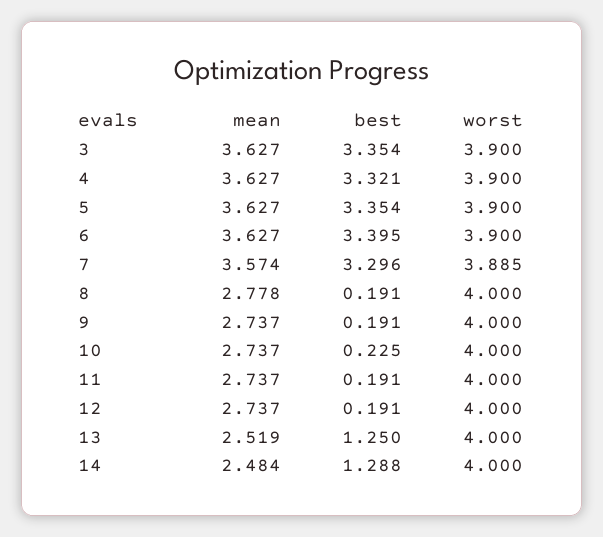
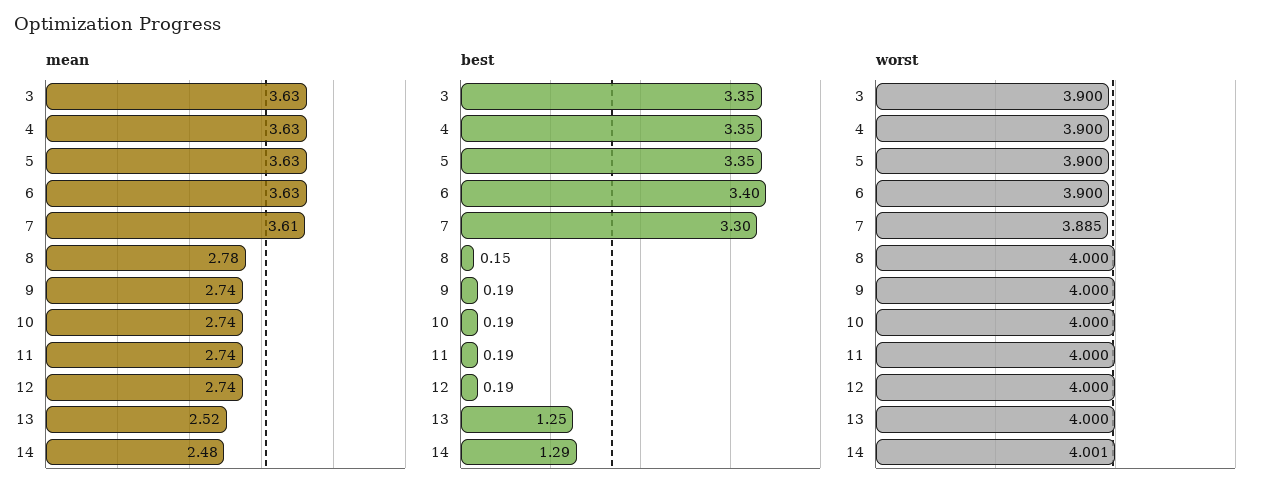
  {
    "mean": {
      "3": 3.627,
      "4": 3.627,
      "5": 3.627,
      "6": 3.627,
-     "7": 3.574,
+     "7": 3.61,
      "8": 2.778,
      "9": 2.737,
      "10": 2.737,
      "11": 2.737,
      "12": 2.737,
      "13": 2.519,
      "14": 2.484
    },
    "best": {
      "3": 3.354,
-     "4": 3.321,
+     "4": 3.35,
      "5": 3.354,
      "6": 3.395,
      "7": 3.296,
-     "8": 0.191,
+     "8": 0.15,
      "9": 0.191,
-     "10": 0.225,
+     "10": 0.19,
      "11": 0.191,
      "12": 0.191,
      "13": 1.25,
      "14": 1.288
    },
    "worst": {
      "3": 3.9,
      "4": 3.9,
      "5": 3.9,
      "6": 3.9,
      "7": 3.885,
      "8": 4,
      "9": 4,
      "10": 4,
      "11": 4,
      "12": 4,
      "13": 4,
-     "14": 4
+     "14": 4.001
    }
  }

